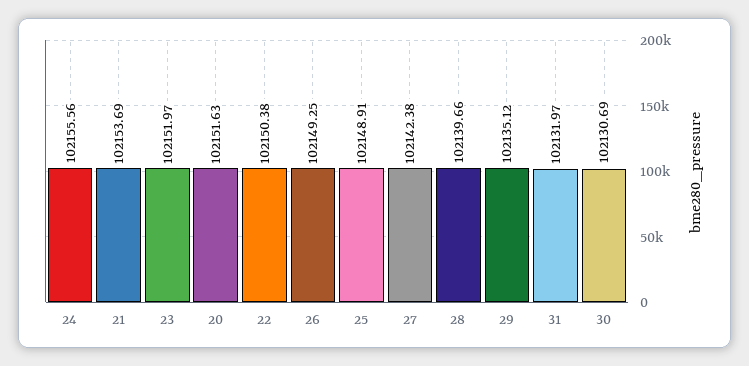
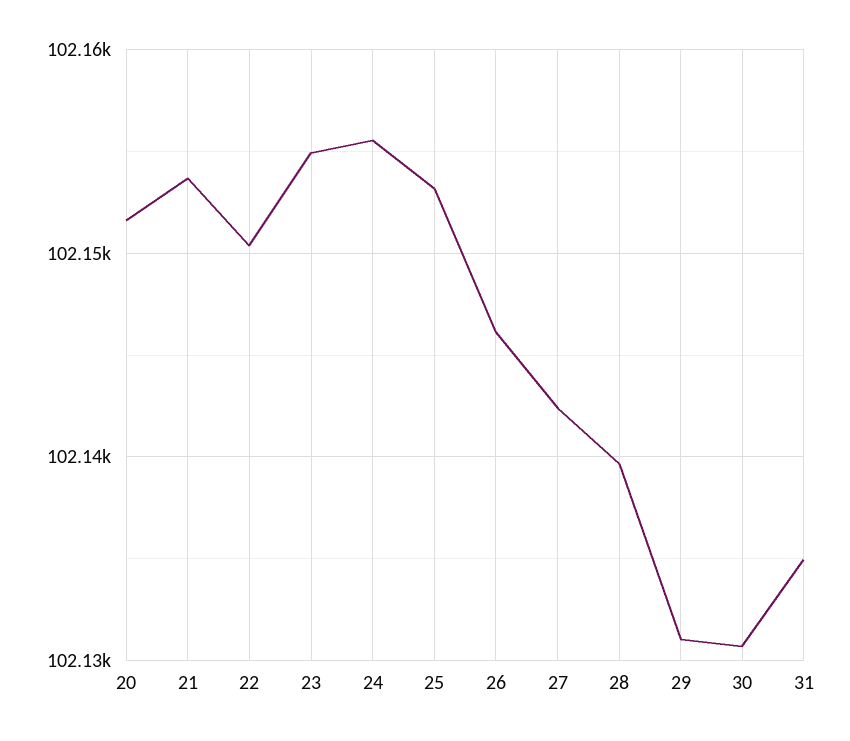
  {
    "24": 102155.56,
    "21": 102153.69,
-   "23": 102151.97,
+   "23": 102155,
    "20": 102151.63,
    "22": 102150.38,
-   "26": 102149.25,
+   "26": 102146,
-   "25": 102148.91,
+   "25": 102153,
    "27": 102142.38,
    "28": 102139.66,
-   "29": 102135.12,
+   "29": 102131,
-   "31": 102131.97,
+   "31": 102135,
    "30": 102130.69
  }

